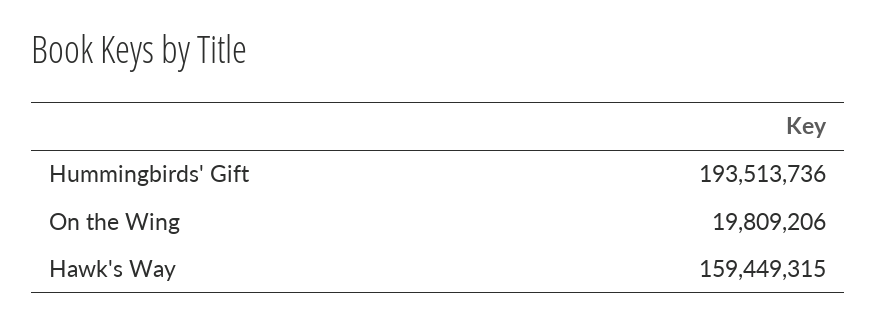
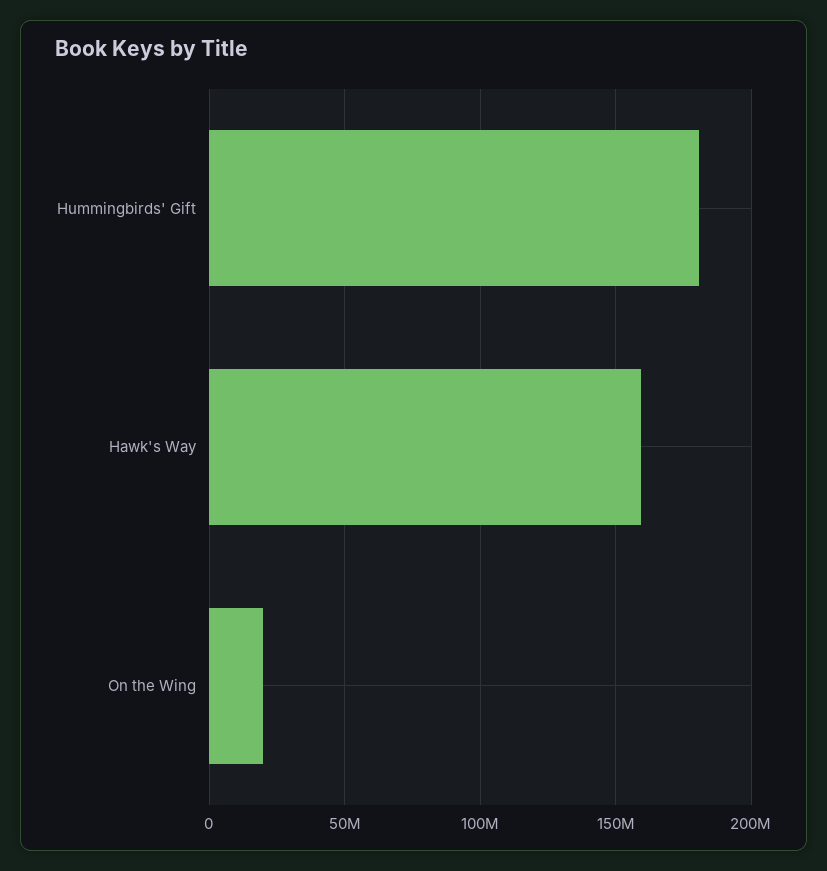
  {
-   "Hummingbirds' Gift": 193513736,
+   "Hummingbirds' Gift": 180000000,
    "On the Wing": 19809206,
    "Hawk's Way": 159449315
  }

